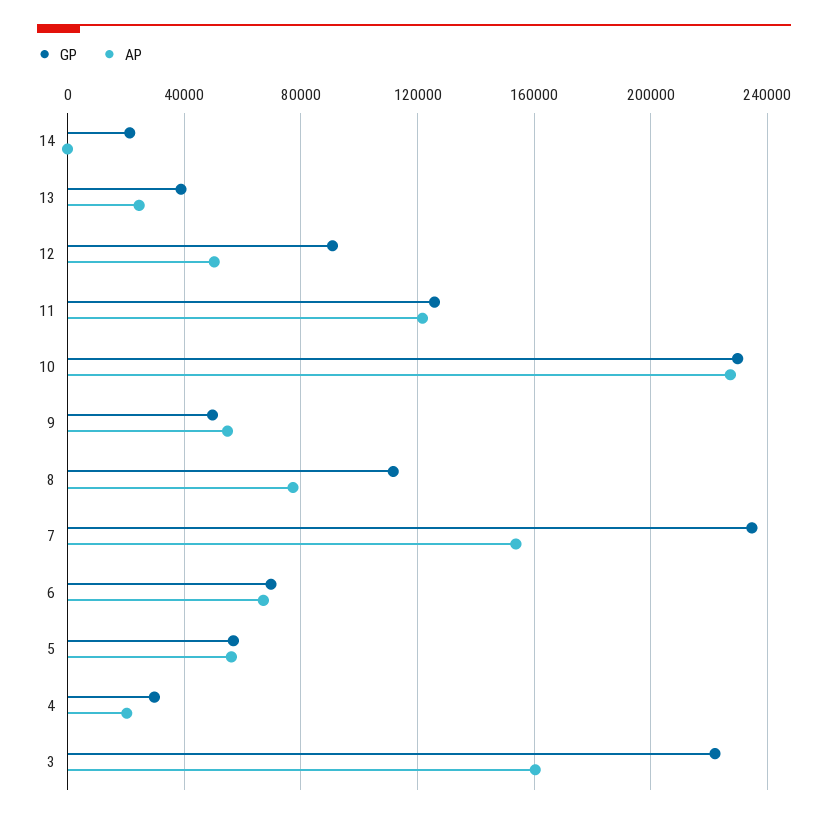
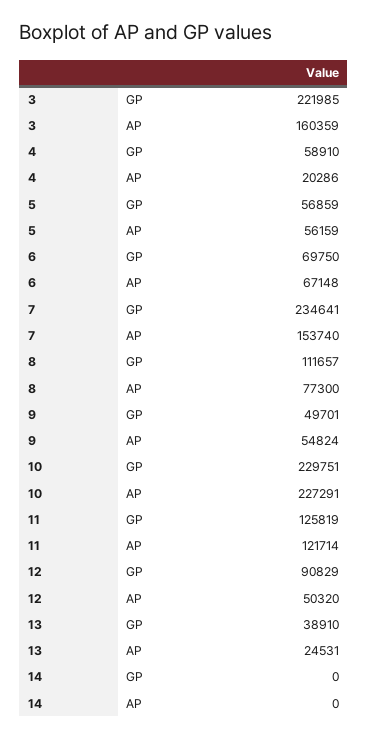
  {
    "GP": {
-     "14": 20000,
+     "14": 0,
      "13": 38910,
      "12": 90829,
      "11": 125819,
      "10": 229751,
      "9": 49701,
      "8": 111657,
      "7": 234641,
      "6": 69750,
      "5": 56859,
-     "4": 30000,
+     "4": 58910,
      "3": 221985
    },
    "AP": {
      "14": 0,
      "13": 24531,
      "12": 50320,
      "11": 121714,
      "10": 227291,
      "9": 54824,
      "8": 77300,
      "7": 153740,
      "6": 67148,
      "5": 56159,
      "4": 20286,
      "3": 160359
    }
  }

